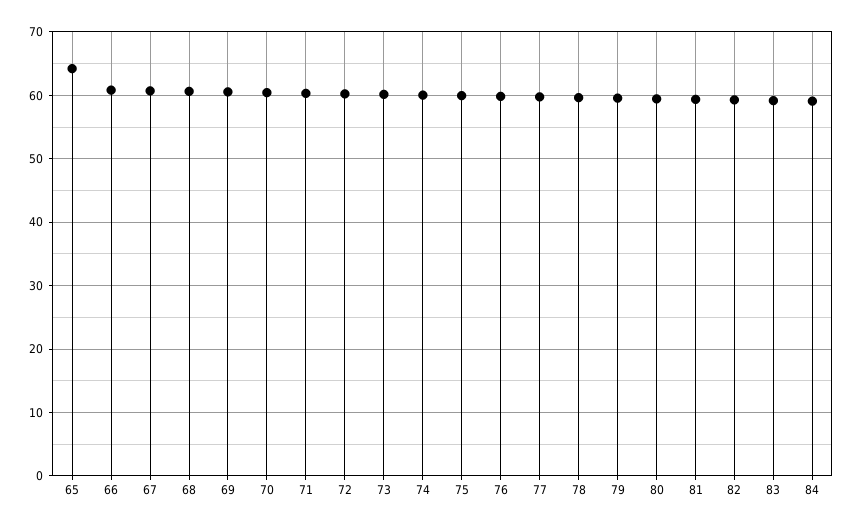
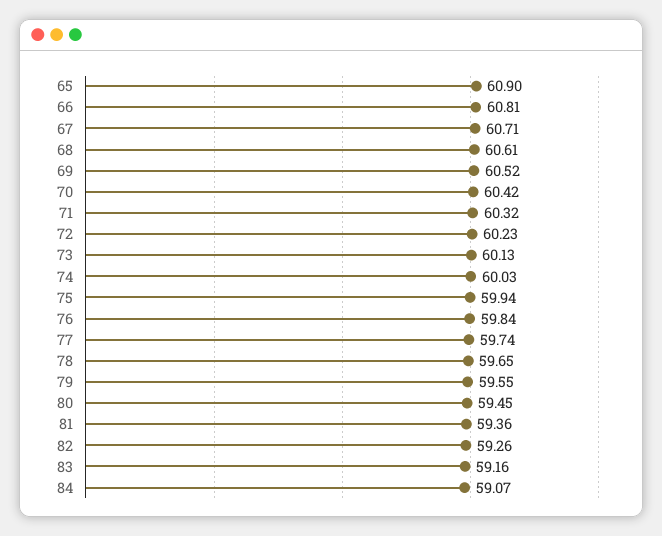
  {
-   "65": 64,
+   "65": 60.9,
    "66": 60.81,
    "67": 60.71,
    "68": 60.61,
    "69": 60.52,
    "70": 60.42,
    "71": 60.32,
    "72": 60.23,
    "73": 60.13,
    "74": 60.03,
    "75": 59.94,
    "76": 59.84,
    "77": 59.74,
    "78": 59.65,
    "79": 59.55,
    "80": 59.45,
    "81": 59.36,
    "82": 59.26,
    "83": 59.16,
    "84": 59.07
  }

